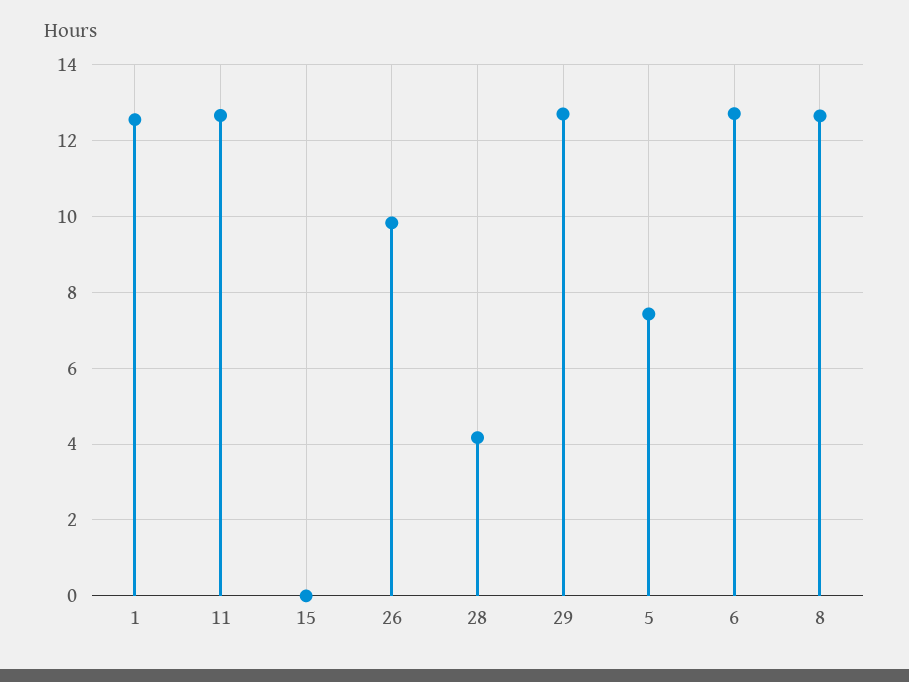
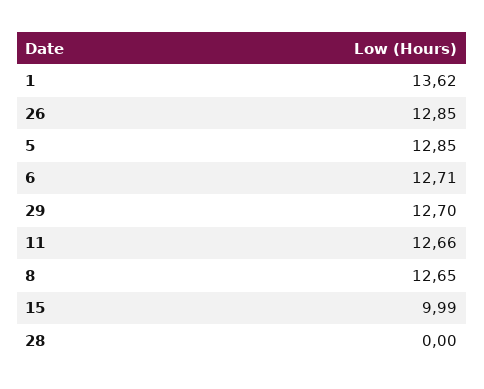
  {
-   "1": 12.6,
+   "1": 13.62,
    "11": 12.66,
-   "15": 0,
+   "15": 9.99,
-   "26": 9.8,
+   "26": 12.85,
-   "28": 4.2,
+   "28": 0,
    "29": 12.7,
-   "5": 7.4,
+   "5": 12.85,
    "6": 12.71,
    "8": 12.65
  }

